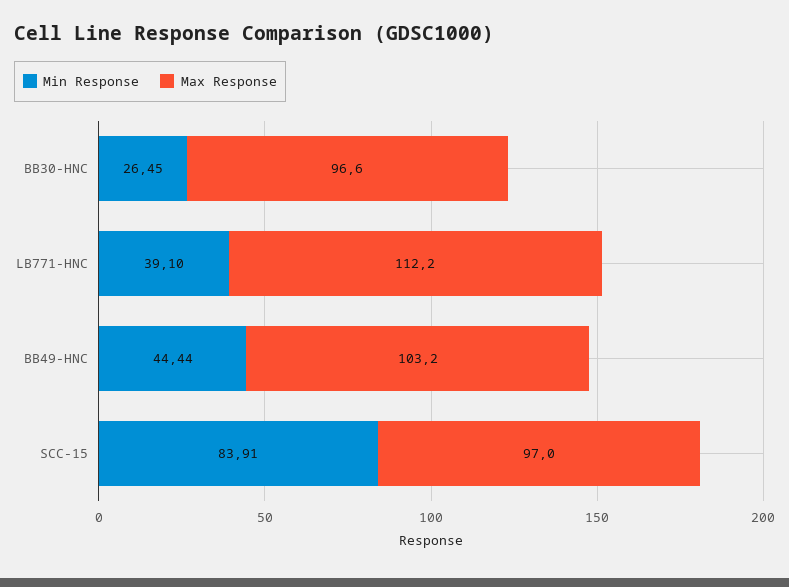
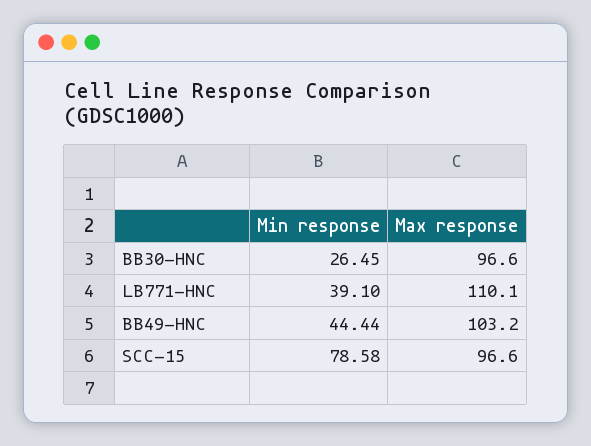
  {
    "Min Response": {
      "BB30-HNC": 26.45,
      "LB771-HNC": 39.1,
      "BB49-HNC": 44.44,
-     "SCC-15": 83.91
+     "SCC-15": 78.58
    },
    "Max Response": {
      "BB30-HNC": 96.6,
-     "LB771-HNC": 112.2,
+     "LB771-HNC": 110.1,
      "BB49-HNC": 103.2,
-     "SCC-15": 97
+     "SCC-15": 96.6
    }
  }

